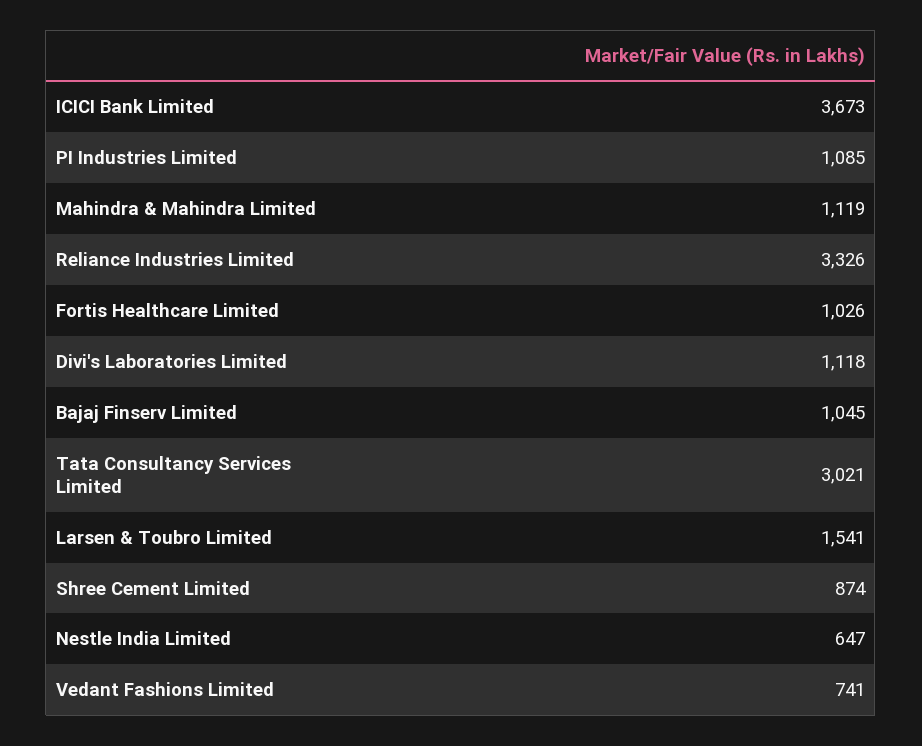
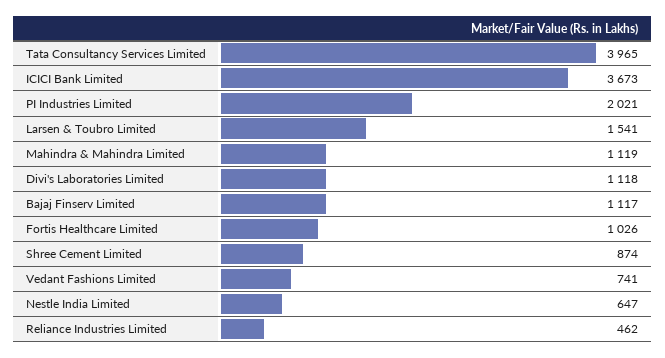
  {
    "ICICI Bank Limited": 3673,
-   "PI Industries Limited": 1085,
+   "PI Industries Limited": 2021,
    "Mahindra & Mahindra Limited": 1119,
-   "Reliance Industries Limited": 3326,
+   "Reliance Industries Limited": 462,
    "Fortis Healthcare Limited": 1026,
    "Divi's Laboratories Limited": 1118,
-   "Bajaj Finserv Limited": 1045,
+   "Bajaj Finserv Limited": 1117,
-   "Tata Consultancy Services Limited": 3021,
+   "Tata Consultancy Services Limited": 3965,
    "Larsen & Toubro Limited": 1541,
    "Shree Cement Limited": 874,
    "Nestle India Limited": 647,
    "Vedant Fashions Limited": 741
  }

